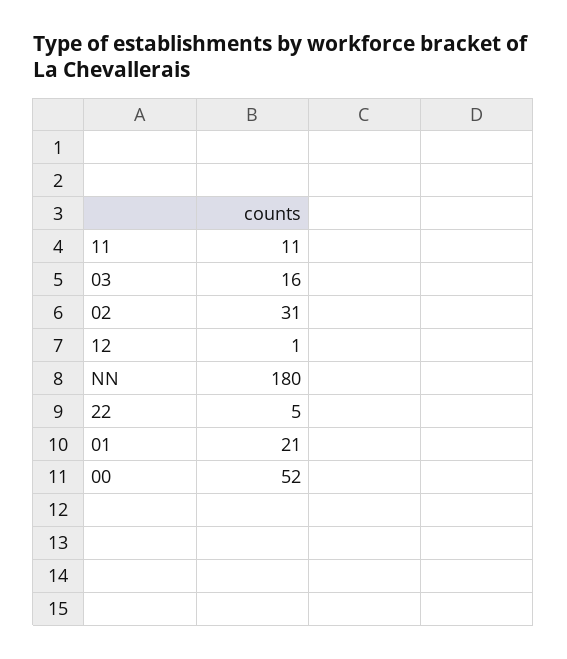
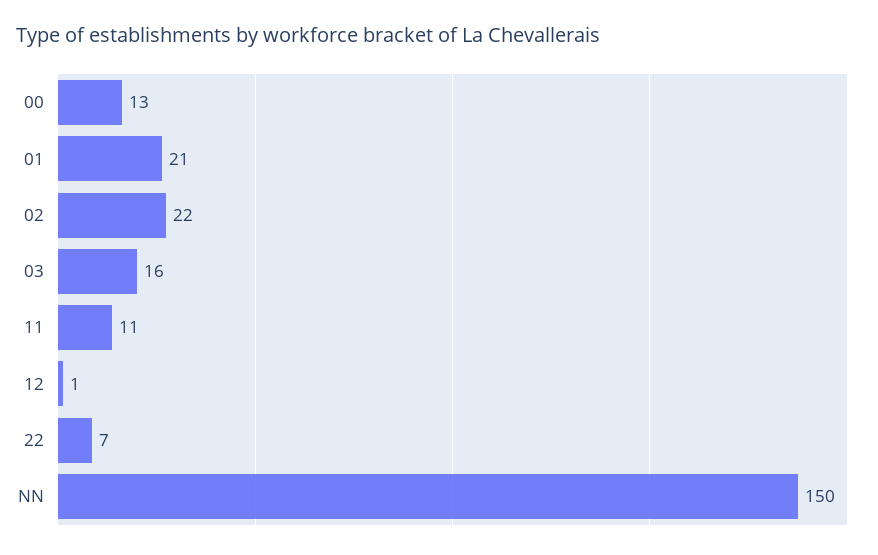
  {
    "11": 11,
    "03": 16,
-   "02": 31,
+   "02": 22,
    "12": 1,
-   "NN": 180,
+   "NN": 150,
-   "22": 5,
+   "22": 7,
    "01": 21,
-   "00": 52
+   "00": 13
  }

